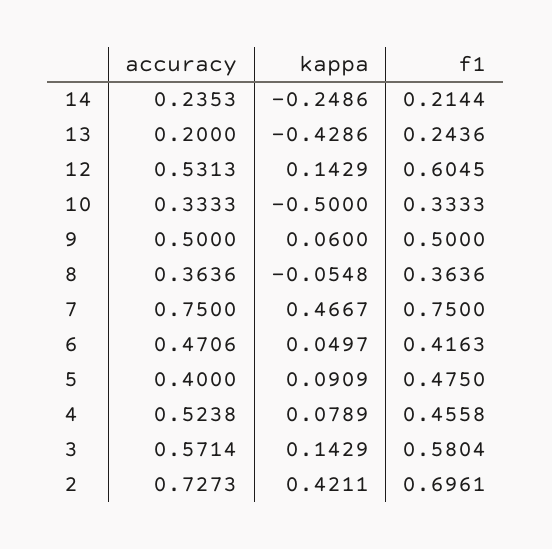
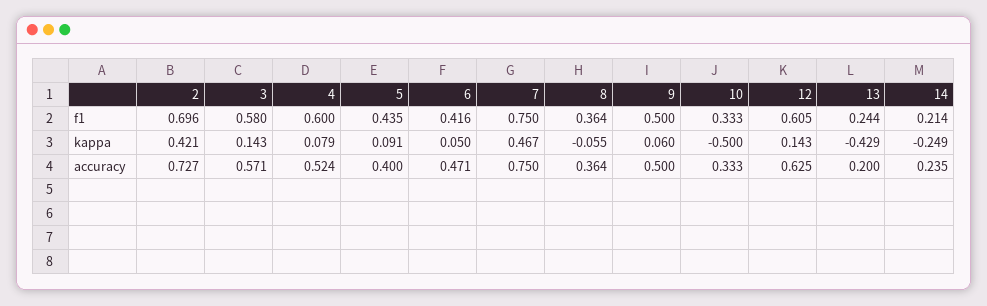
  {
    "accuracy": {
      "14": 0.2353,
      "13": 0.2,
-     "12": 0.5313,
+     "12": 0.625,
      "10": 0.3333,
      "9": 0.5,
      "8": 0.3636,
      "7": 0.75,
      "6": 0.4706,
      "5": 0.4,
      "4": 0.5238,
      "3": 0.5714,
      "2": 0.7273
    },
    "kappa": {
      "14": -0.2486,
      "13": -0.4286,
      "12": 0.1429,
      "10": -0.5,
      "9": 0.06,
      "8": -0.0548,
      "7": 0.4667,
      "6": 0.0497,
      "5": 0.0909,
      "4": 0.0789,
      "3": 0.1429,
      "2": 0.4211
    },
    "f1": {
      "14": 0.2144,
      "13": 0.2436,
      "12": 0.6045,
      "10": 0.3333,
      "9": 0.5,
      "8": 0.3636,
      "7": 0.75,
      "6": 0.4163,
-     "5": 0.475,
+     "5": 0.435,
-     "4": 0.4558,
+     "4": 0.6,
      "3": 0.5804,
      "2": 0.6961
    }
  }

